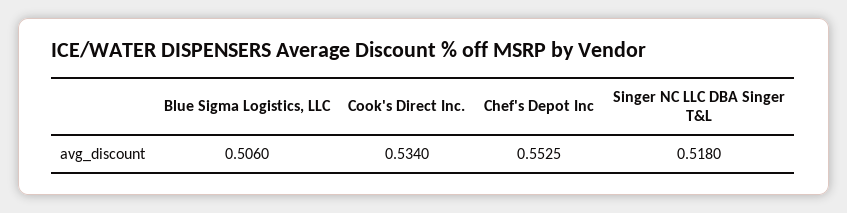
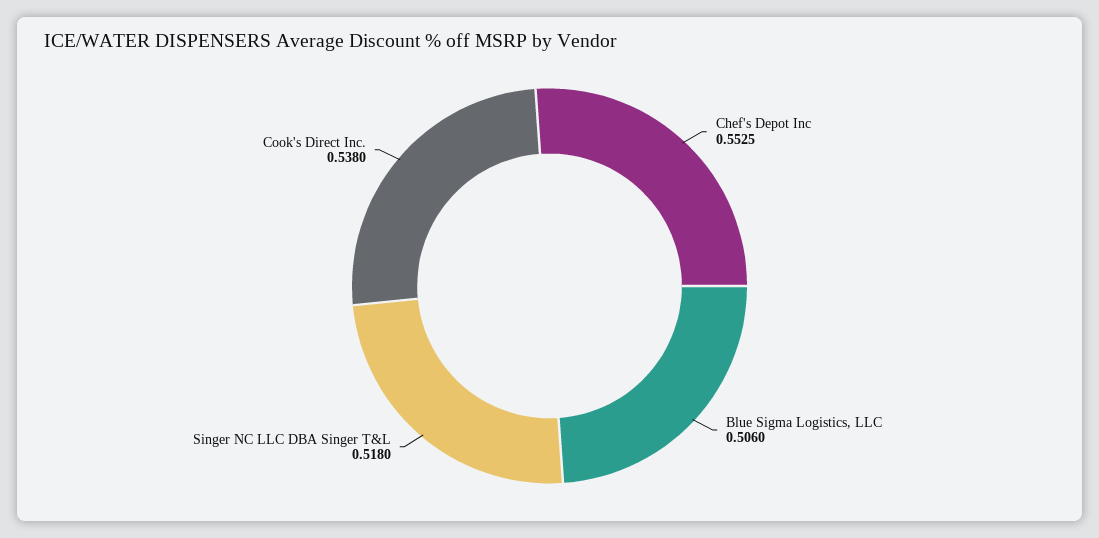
  {
    "Blue Sigma Logistics, LLC": 0.506,
-   "Cook's Direct Inc.": 0.534,
+   "Cook's Direct Inc.": 0.538,
    "Chef's Depot Inc": 0.5525,
    "Singer NC LLC DBA Singer T&L": 0.518
  }

